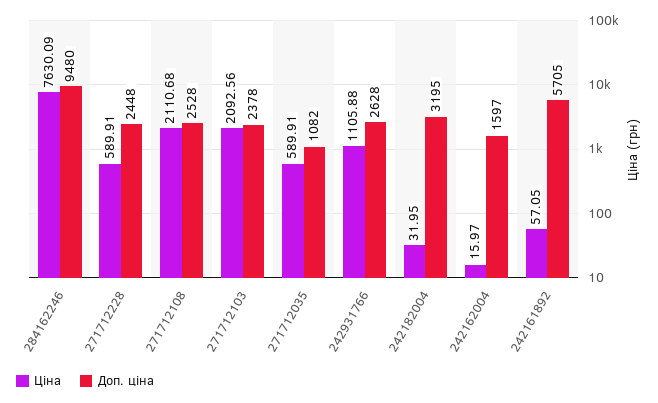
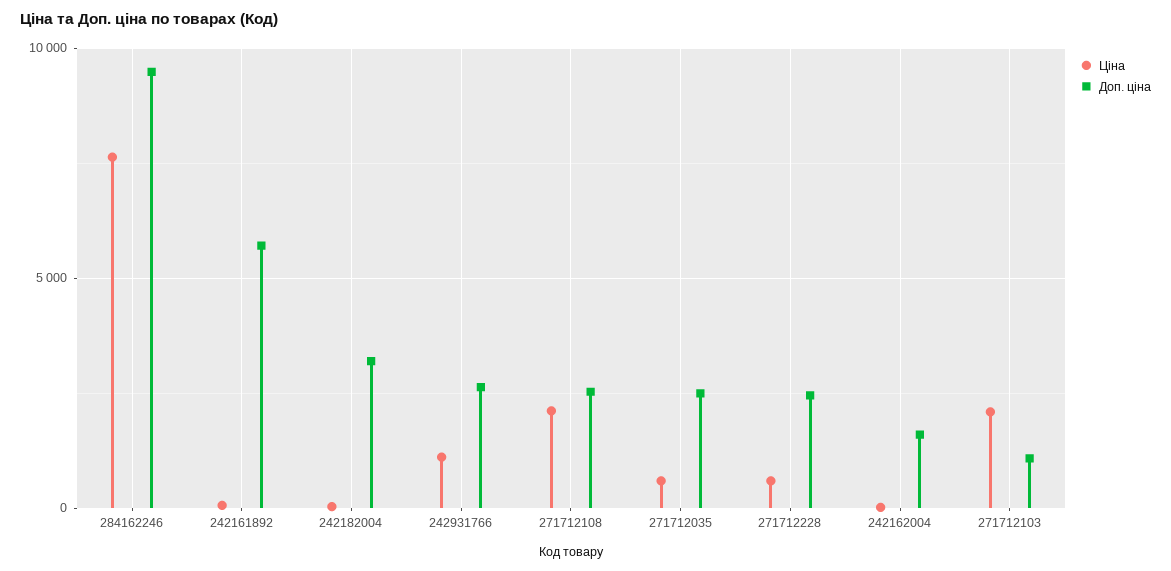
  {
    "Ціна": {
      "284162246": 7630.09,
      "271712228": 589.91,
      "271712108": 2110.68,
      "271712103": 2092.56,
      "271712035": 589.91,
      "242931766": 1105.88,
      "242182004": 31.95,
      "242162004": 15.97,
      "242161892": 57.05
    },
    "Доп. ціна": {
      "284162246": 9480,
      "271712228": 2448,
      "271712108": 2528,
-     "271712103": 2378,
+     "271712103": 1000,
-     "271712035": 1082,
+     "271712035": 2500,
      "242931766": 2628,
      "242182004": 3195,
      "242162004": 1597,
      "242161892": 5705
    }
  }

